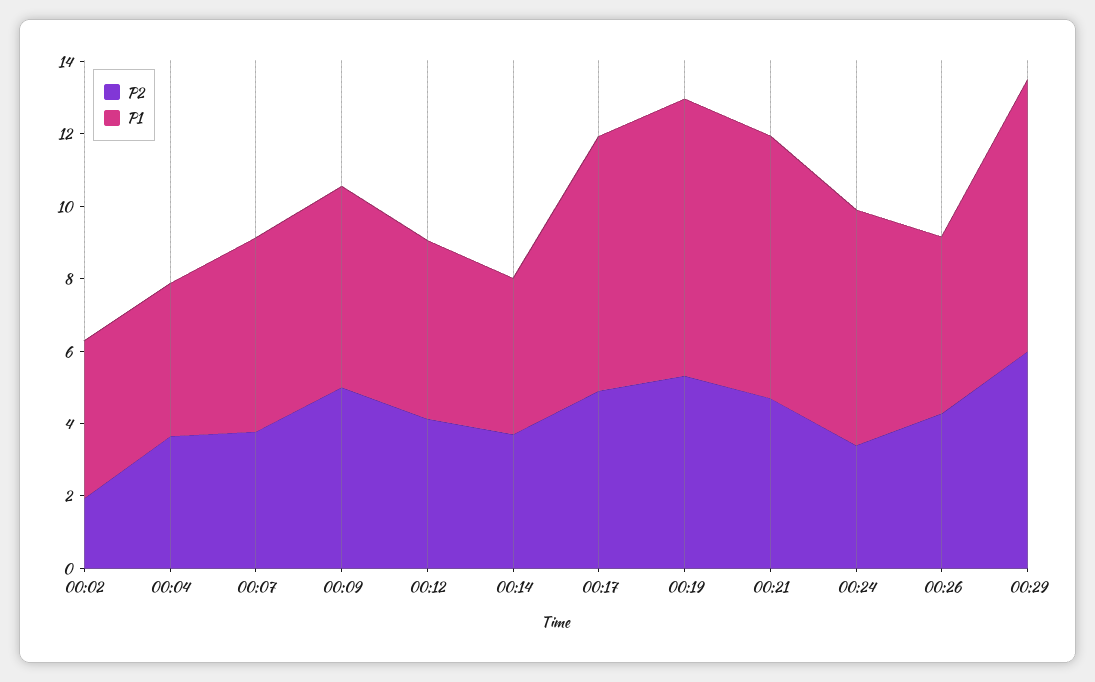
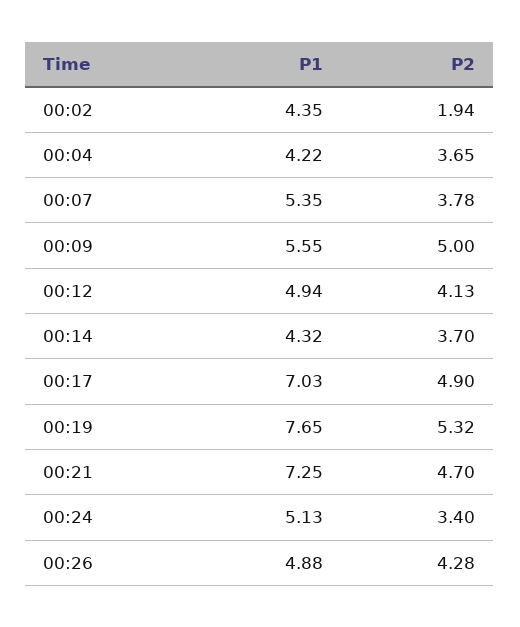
  {
    "P2": {
      "00:02": 1.94,
      "00:04": 3.65,
      "00:07": 3.78,
      "00:09": 5,
      "00:12": 4.13,
      "00:14": 3.7,
      "00:17": 4.9,
      "00:19": 5.32,
      "00:21": 4.7,
      "00:24": 3.4,
-     "00:26": 4.28,
+     "00:26": 4.28
-     "00:29": 6
    },
    "P1": {
      "00:02": 4.35,
      "00:04": 4.22,
      "00:07": 5.35,
      "00:09": 5.55,
      "00:12": 4.94,
      "00:14": 4.32,
      "00:17": 7.03,
      "00:19": 7.65,
      "00:21": 7.25,
-     "00:24": 6.5,
+     "00:24": 5.13,
-     "00:26": 4.88,
+     "00:26": 4.88
-     "00:29": 7.5
    }
  }

